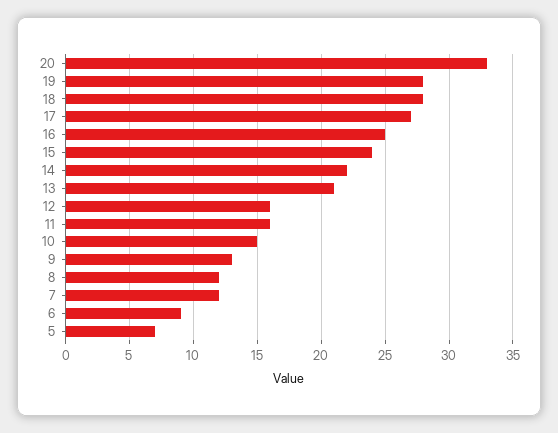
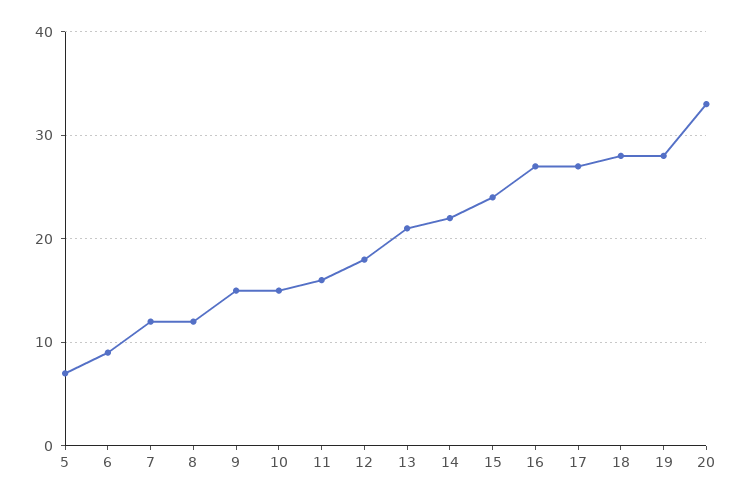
  {
    "20": 33,
    "19": 28,
    "18": 28,
    "17": 27,
-   "16": 25,
+   "16": 27,
    "15": 24,
    "14": 22,
    "13": 21,
-   "12": 16,
+   "12": 18,
    "11": 16,
    "10": 15,
-   "9": 13,
+   "9": 15,
    "8": 12,
    "7": 12,
    "6": 9,
    "5": 7
  }

